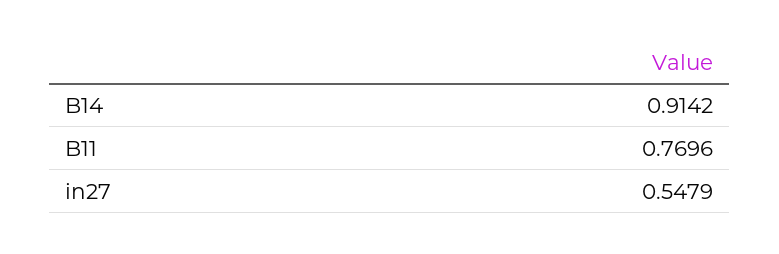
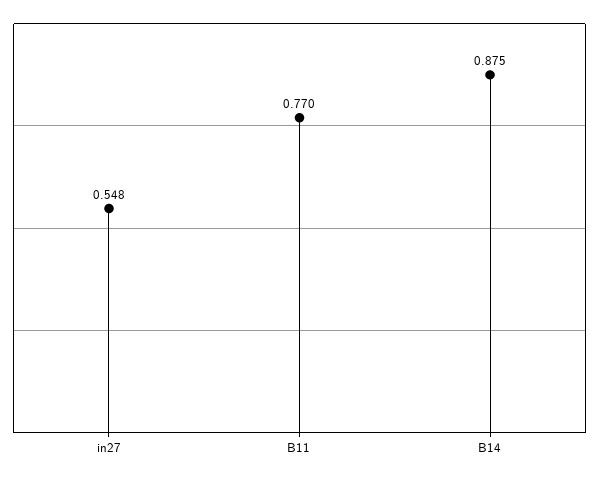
  {
-   "B14": 0.9142,
+   "B14": 0.875,
    "B11": 0.7696,
    "in27": 0.5479
  }

